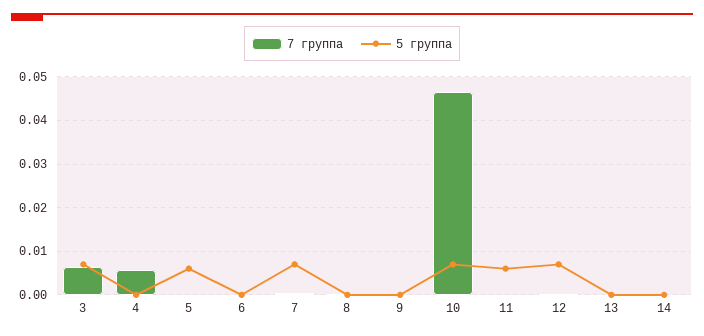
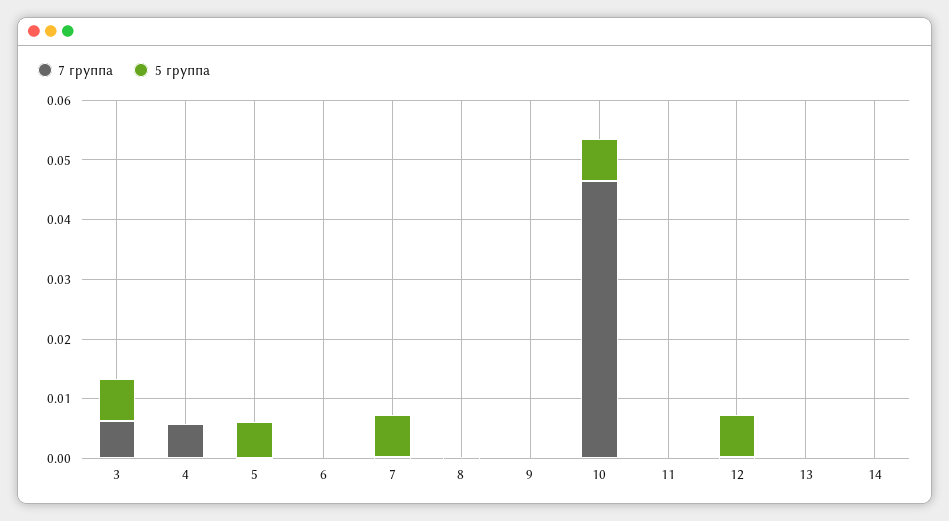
  {
    "7 группа": {
      "3": 0.006,
      "4": 0.006,
      "5": 0,
      "6": 0,
      "7": 0,
      "8": 0,
      "9": 0,
      "10": 0.046,
      "11": 0,
      "12": 0,
      "13": 0,
      "14": 0
    },
    "5 группа": {
      "3": 0.008,
      "4": 0,
      "5": 0.006,
      "6": 0,
      "7": 0.008,
      "8": 0,
      "9": 0,
      "10": 0.008,
-     "11": 0.006,
+     "11": 0,
      "12": 0.008,
      "13": 0,
      "14": 0
    }
  }

